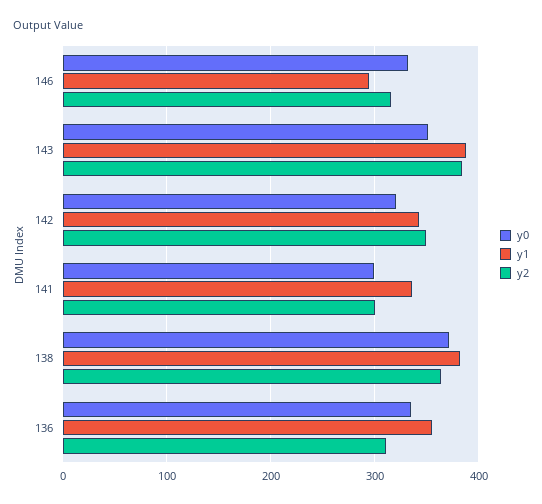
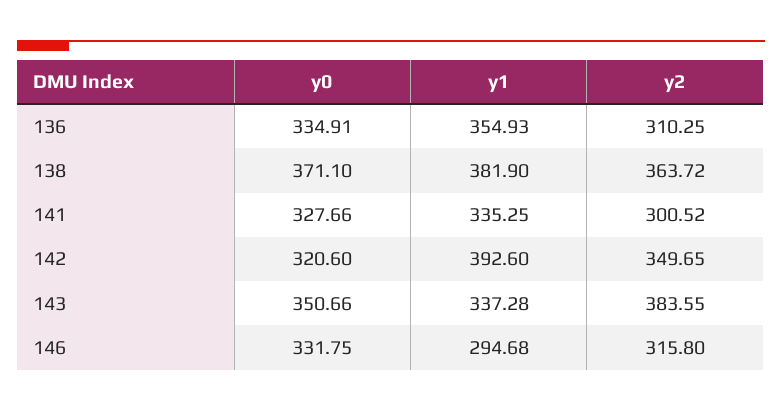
  {
    "y0": {
      "146": 331.75,
      "143": 350.66,
      "142": 320.6,
-     "141": 300,
+     "141": 327.66,
      "138": 371.1,
      "136": 334.91
    },
    "y1": {
      "146": 294.68,
-     "143": 390,
+     "143": 337.28,
-     "142": 340,
+     "142": 392.6,
      "141": 335.25,
      "138": 381.9,
      "136": 354.93
    },
    "y2": {
      "146": 315.8,
      "143": 383.55,
      "142": 349.65,
      "141": 300.52,
      "138": 363.72,
      "136": 310.25
    }
  }

